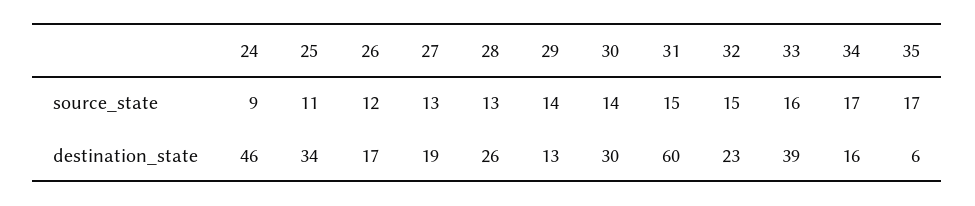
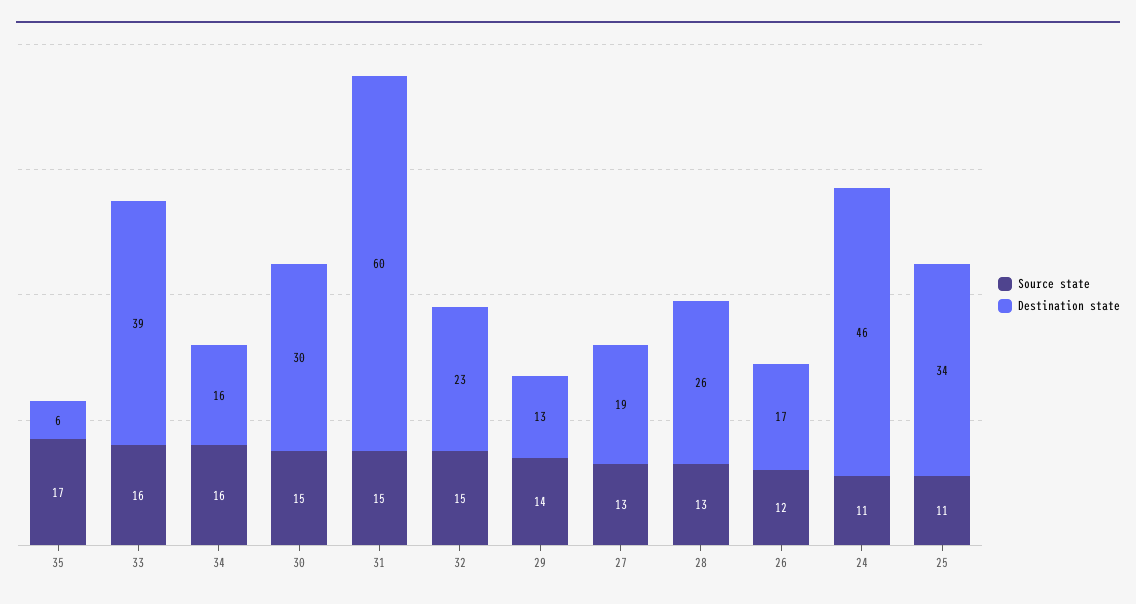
  {
    "source_state": {
-     "24": 9,
+     "24": 11,
      "25": 11,
      "26": 12,
      "27": 13,
      "28": 13,
      "29": 14,
-     "30": 14,
+     "30": 15,
      "31": 15,
      "32": 15,
      "33": 16,
-     "34": 17,
+     "34": 16,
      "35": 17
    },
    "destination_state": {
      "24": 46,
      "25": 34,
      "26": 17,
      "27": 19,
      "28": 26,
      "29": 13,
      "30": 30,
      "31": 60,
      "32": 23,
      "33": 39,
      "34": 16,
      "35": 6
    }
  }

